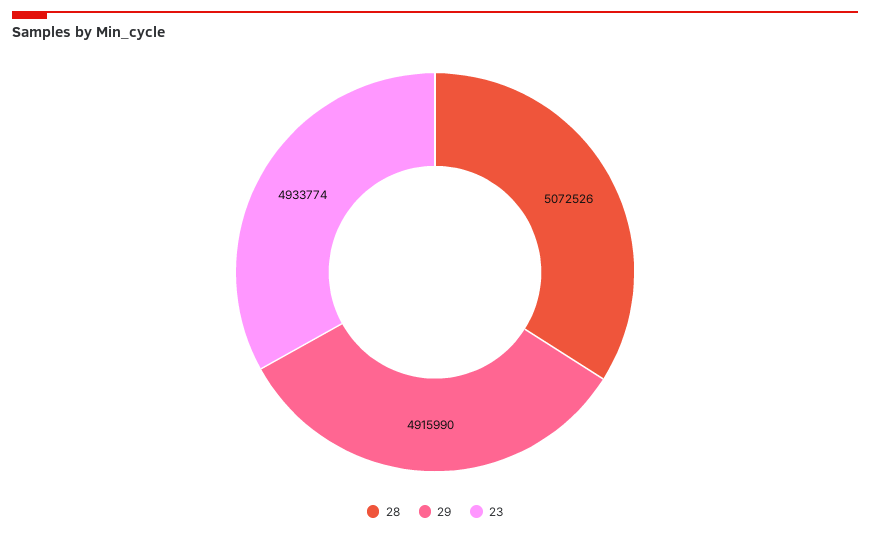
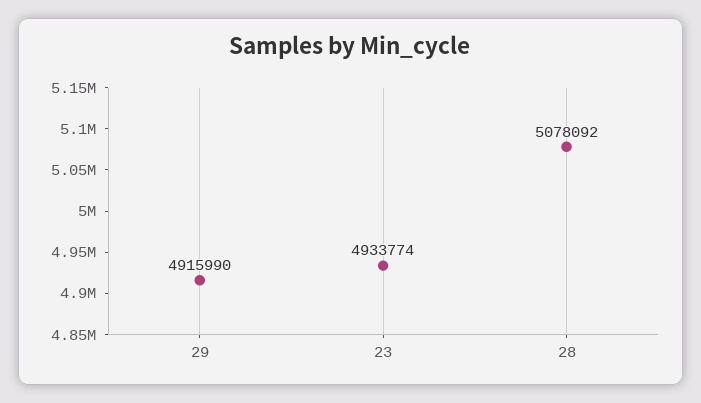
  {
-   "28": 5072526,
+   "28": 5078092,
    "29": 4915990,
    "23": 4933774
  }

